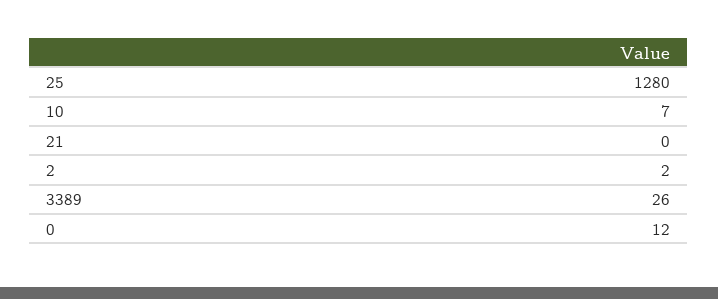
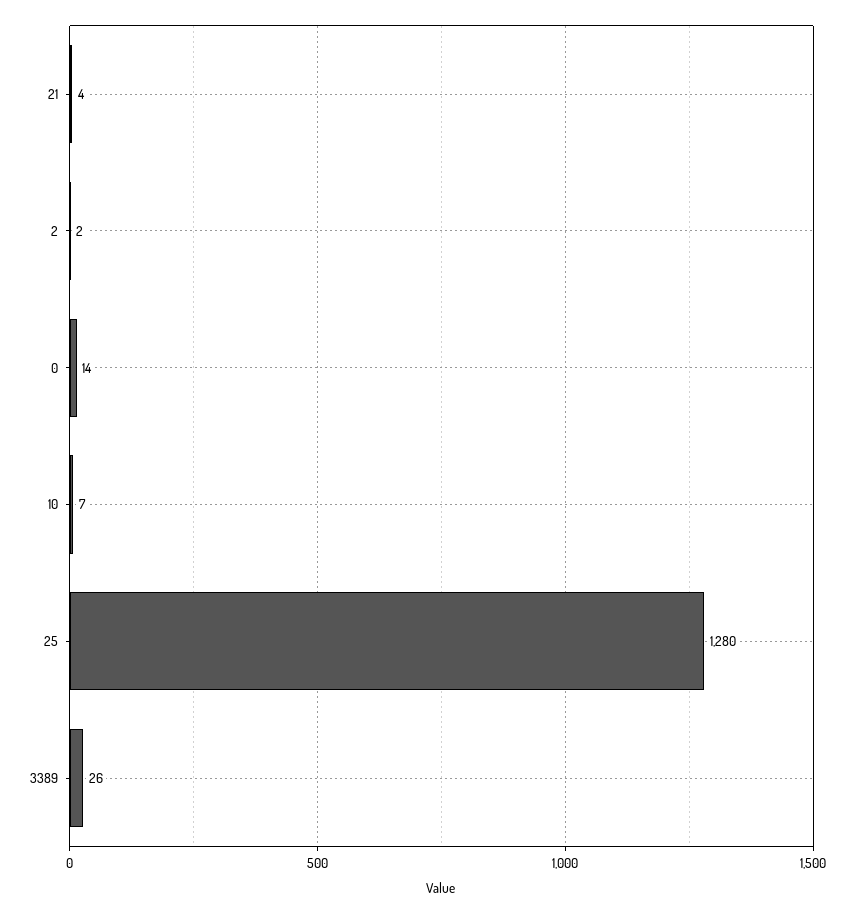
  {
    "25": 1280,
    "10": 7,
-   "21": 0,
+   "21": 4,
    "2": 2,
    "3389": 26,
-   "0": 12
+   "0": 14
  }

